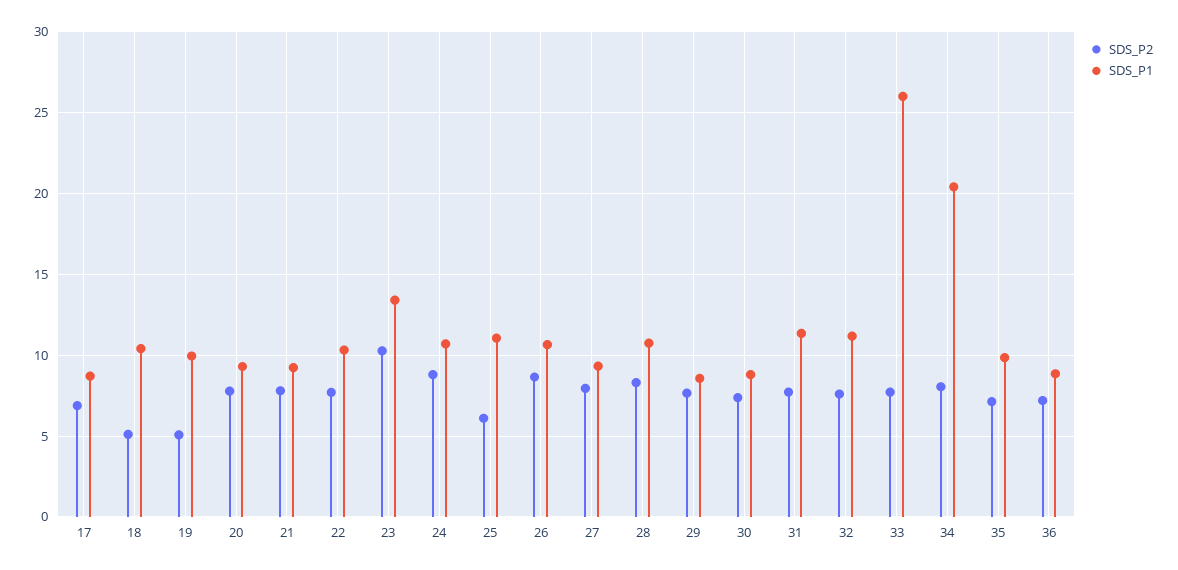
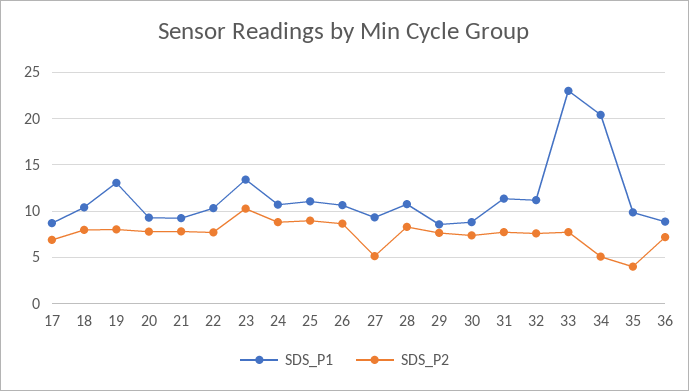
  {
    "SDS_P2": {
      "17": 7,
-     "18": 5,
+     "18": 8,
-     "19": 5,
+     "19": 8,
      "20": 8,
      "21": 8,
      "22": 7.5,
      "23": 10.5,
      "24": 9,
-     "25": 6,
+     "25": 9,
      "26": 8.5,
-     "27": 8,
+     "27": 5,
      "28": 8.5,
      "29": 7.5,
      "30": 7.5,
      "31": 7.5,
      "32": 7.5,
      "33": 7.5,
-     "34": 8,
+     "34": 5,
-     "35": 7,
+     "35": 4,
      "36": 7
    },
    "SDS_P1": {
      "17": 8.5,
      "18": 10.5,
-     "19": 10,
+     "19": 13,
      "20": 9.5,
      "21": 9,
      "22": 10.5,
      "23": 13.5,
      "24": 10.5,
      "25": 11,
      "26": 10.5,
      "27": 9.5,
      "28": 11,
      "29": 8.5,
      "30": 9,
      "31": 11.5,
      "32": 11,
-     "33": 26,
+     "33": 23,
      "34": 20.5,
      "35": 10,
      "36": 9
    }
  }

